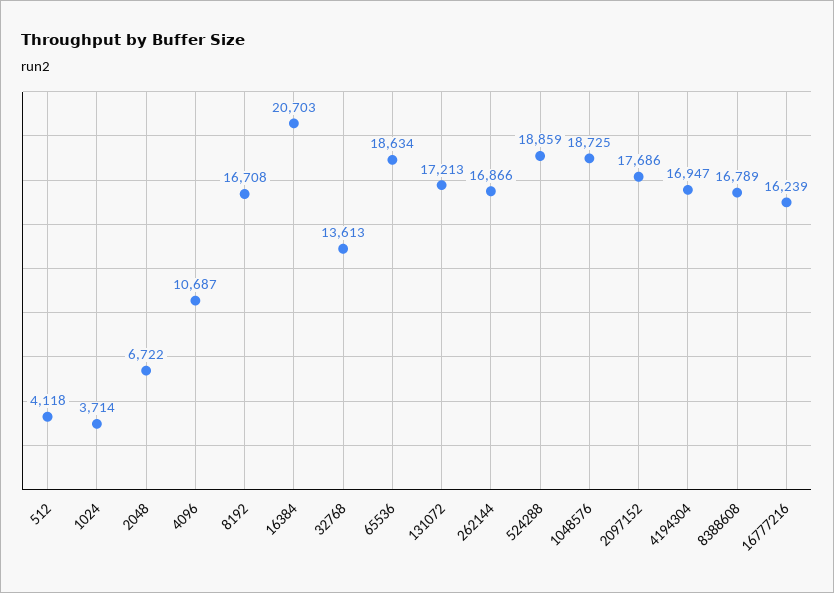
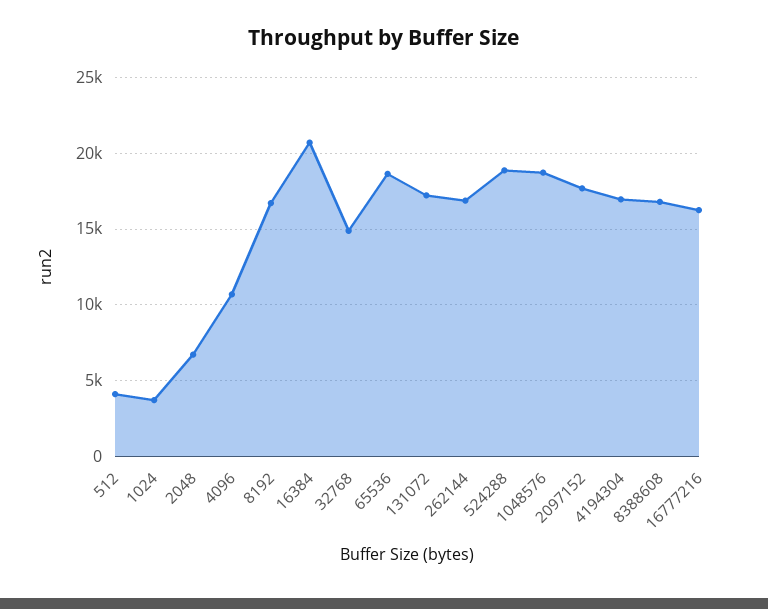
  {
    "512": 4118,
    "1024": 3714,
    "2048": 6722,
    "4096": 10687,
    "8192": 16708,
    "16384": 20703,
-   "32768": 13613,
+   "32768": 15000,
    "65536": 18634,
    "131072": 17213,
    "262144": 16866,
    "524288": 18859,
    "1048576": 18725,
    "2097152": 17686,
    "4194304": 16947,
    "8388608": 16789,
    "16777216": 16239
  }

